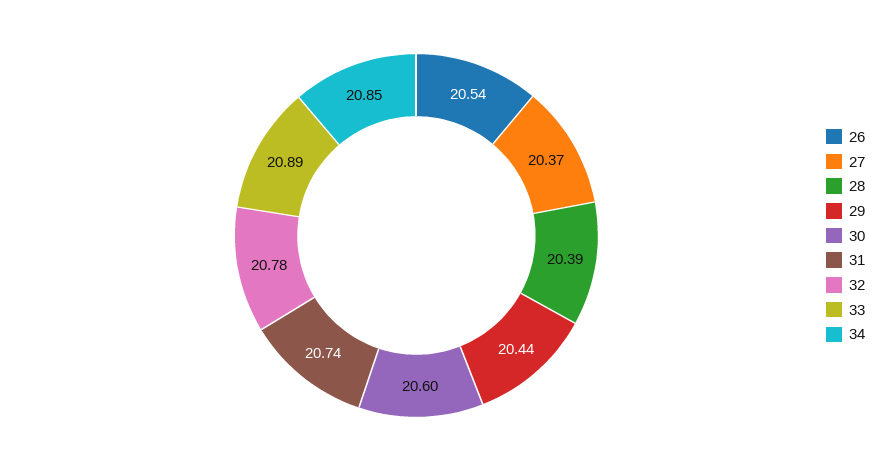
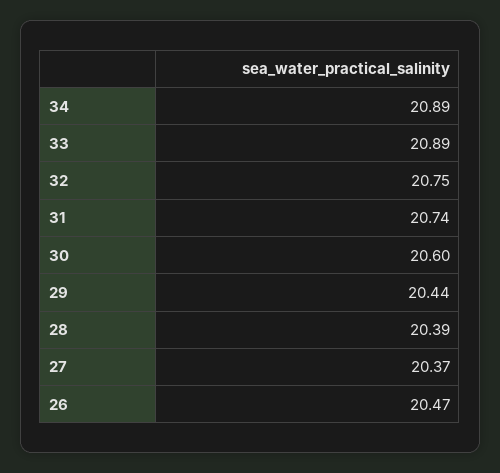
  {
-   "26": 20.54,
+   "26": 20.47,
    "27": 20.37,
    "28": 20.39,
    "29": 20.44,
    "30": 20.6,
    "31": 20.74,
-   "32": 20.78,
+   "32": 20.75,
    "33": 20.89,
-   "34": 20.85
+   "34": 20.89
  }

